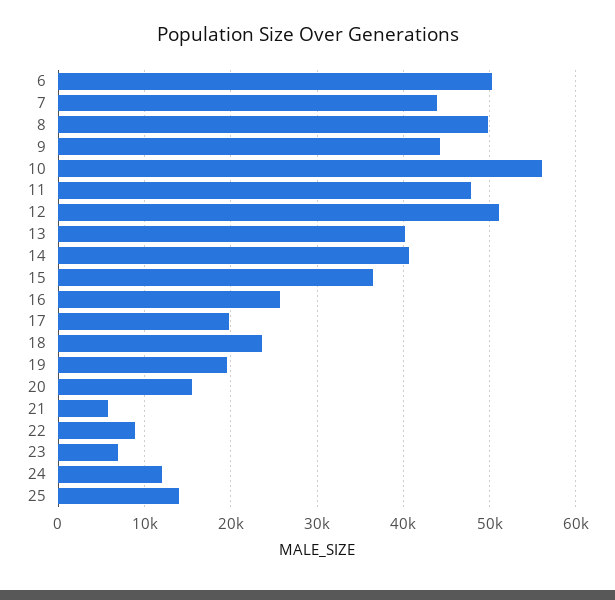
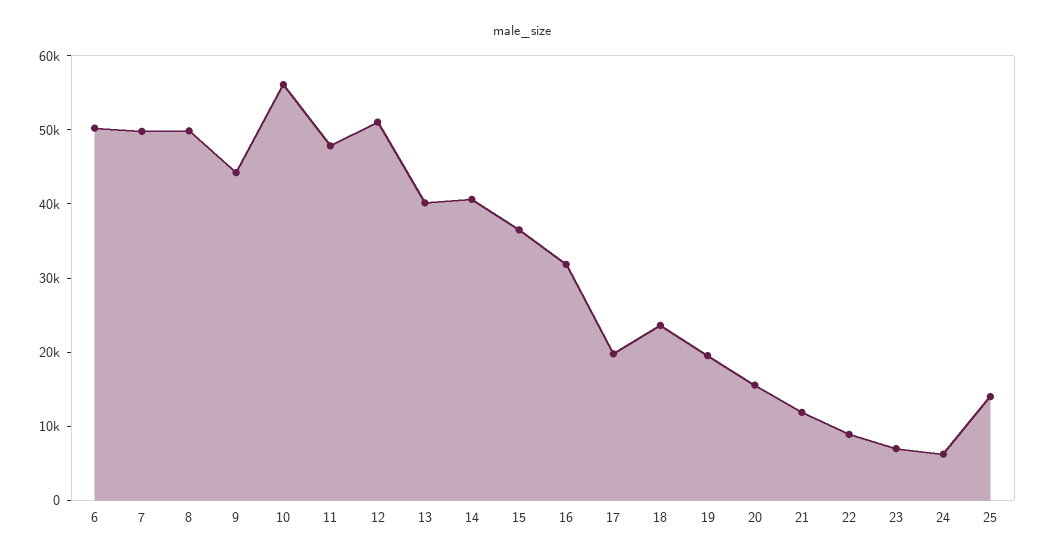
  {
    "6": 50000,
-   "7": 44000,
+   "7": 50000,
    "8": 50000,
    "9": 44000,
    "10": 56000,
    "11": 48000,
    "12": 51000,
    "13": 40000,
    "14": 41000,
    "15": 36000,
-   "16": 26000,
+   "16": 32000,
    "17": 20000,
    "18": 24000,
    "19": 20000,
    "20": 16000,
-   "21": 6000,
+   "21": 12000,
    "22": 9000,
    "23": 7000,
-   "24": 12000,
+   "24": 6000,
    "25": 14000
  }

